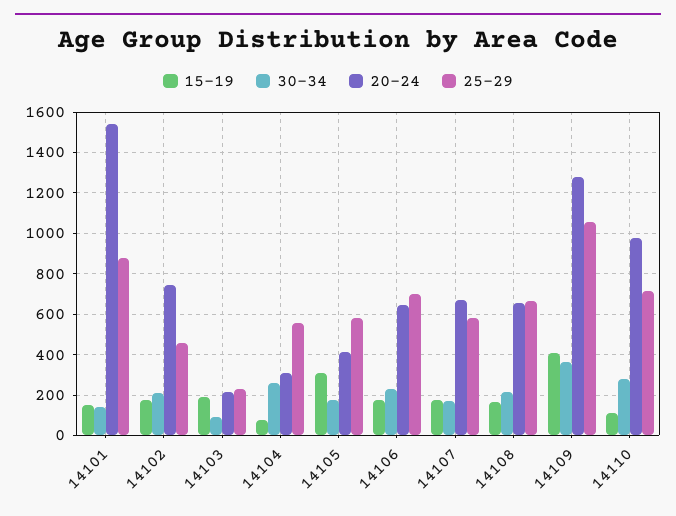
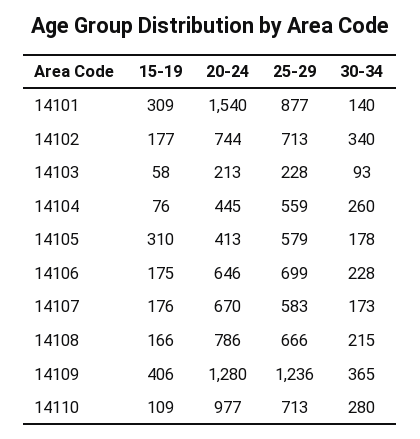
  {
    "15-19": {
-     "14101": 150,
+     "14101": 309,
      "14102": 177,
-     "14103": 200,
+     "14103": 58,
      "14104": 76,
      "14105": 310,
      "14106": 175,
      "14107": 176,
      "14108": 166,
      "14109": 406,
      "14110": 109
    },
    "30-34": {
      "14101": 140,
-     "14102": 200,
+     "14102": 340,
      "14103": 93,
      "14104": 260,
      "14105": 178,
      "14106": 228,
      "14107": 173,
      "14108": 215,
      "14109": 365,
      "14110": 280
    },
    "20-24": {
      "14101": 1540,
      "14102": 744,
      "14103": 213,
-     "14104": 300,
+     "14104": 445,
      "14105": 413,
      "14106": 646,
      "14107": 670,
-     "14108": 650,
+     "14108": 786,
      "14109": 1280,
      "14110": 977
    },
    "25-29": {
      "14101": 877,
-     "14102": 450,
+     "14102": 713,
      "14103": 228,
      "14104": 559,
      "14105": 579,
      "14106": 699,
      "14107": 583,
      "14108": 666,
-     "14109": 1050,
+     "14109": 1236,
      "14110": 713
    }
  }

